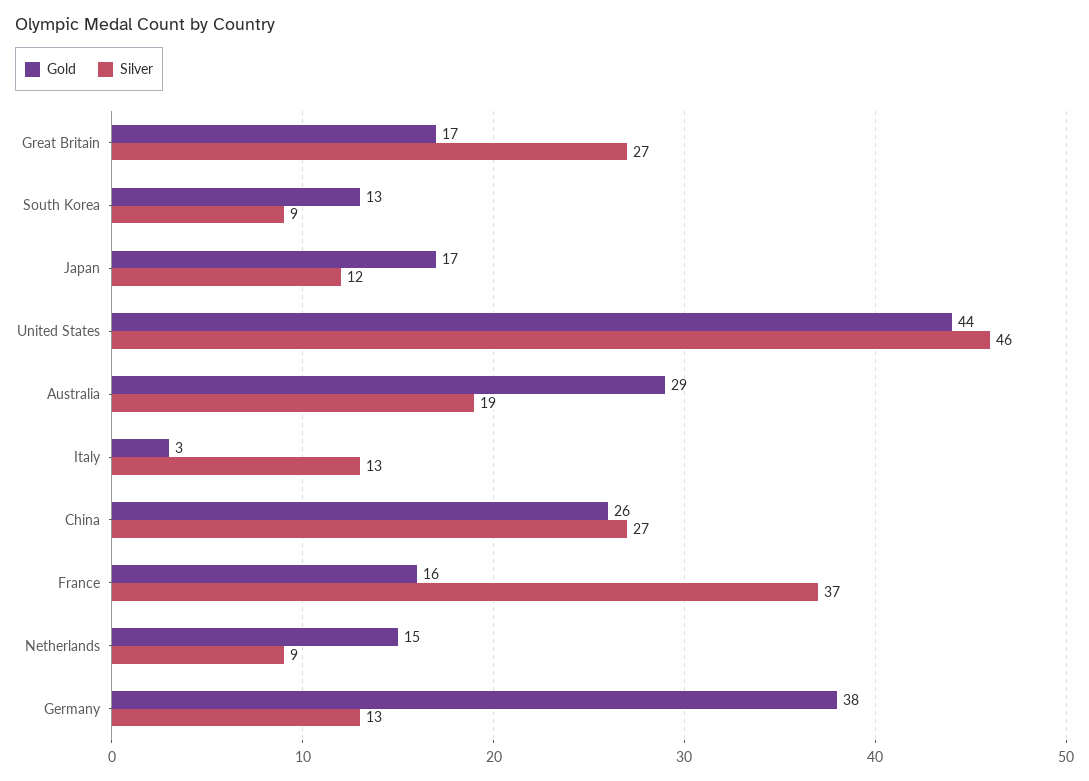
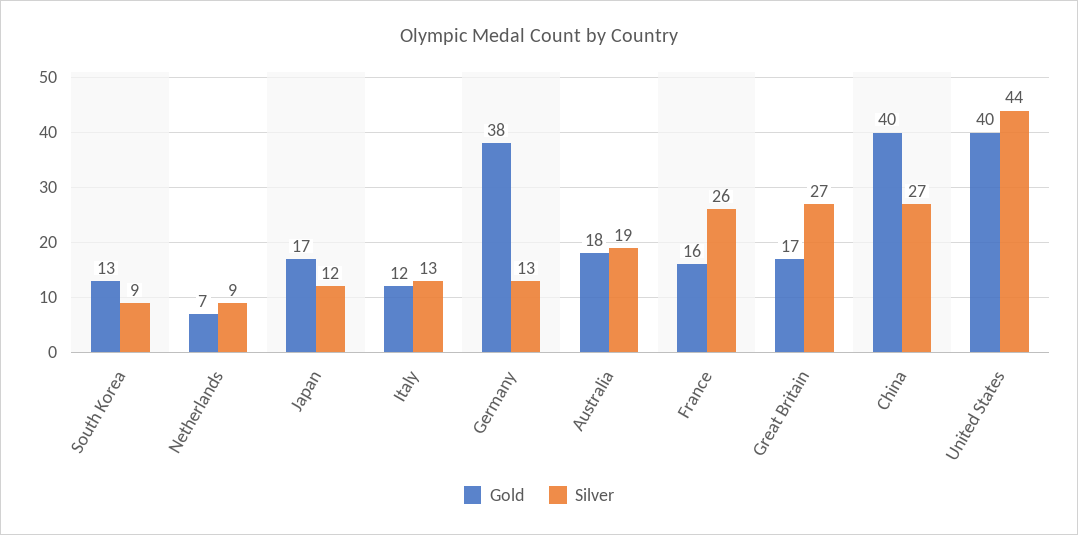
  {
    "Gold": {
      "Great Britain": 17,
      "South Korea": 13,
      "Japan": 17,
-     "United States": 44,
+     "United States": 40,
-     "Australia": 29,
+     "Australia": 18,
-     "Italy": 3,
+     "Italy": 12,
-     "China": 26,
+     "China": 40,
      "France": 16,
-     "Netherlands": 15,
+     "Netherlands": 7,
      "Germany": 38
    },
    "Silver": {
      "Great Britain": 27,
      "South Korea": 9,
      "Japan": 12,
-     "United States": 46,
+     "United States": 44,
      "Australia": 19,
      "Italy": 13,
      "China": 27,
-     "France": 37,
+     "France": 26,
      "Netherlands": 9,
      "Germany": 13
    }
  }

